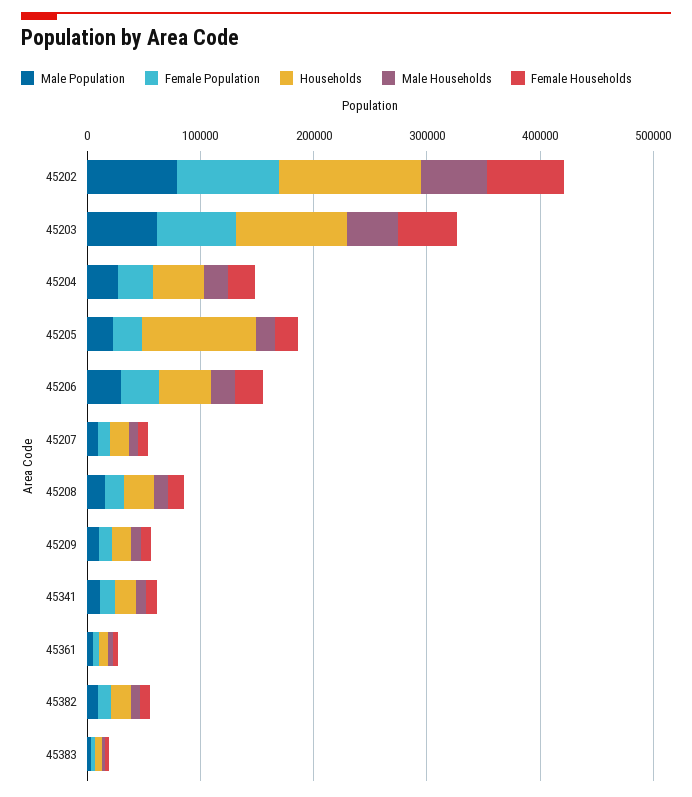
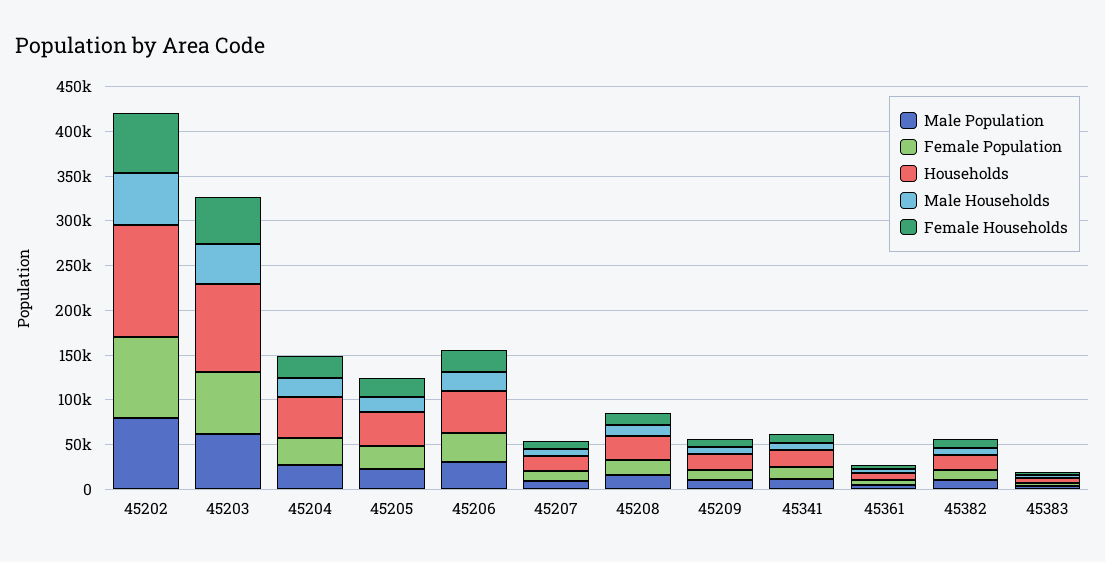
  {
    "Male Population": {
      "45202": 80000,
      "45203": 60000,
      "45204": 30000,
      "45205": 20000,
      "45206": 30000,
      "45207": 10000,
      "45208": 20000,
      "45209": 10000,
      "45341": 10000,
      "45361": 0,
      "45382": 10000,
      "45383": 0
    },
    "Female Population": {
      "45202": 90000,
      "45203": 70000,
      "45204": 30000,
      "45205": 30000,
      "45206": 30000,
      "45207": 10000,
      "45208": 20000,
      "45209": 10000,
      "45341": 10000,
      "45361": 10000,
      "45382": 10000,
      "45383": 0
    },
    "Households": {
      "45202": 130000,
      "45203": 100000,
      "45204": 50000,
-     "45205": 100000,
+     "45205": 40000,
      "45206": 50000,
      "45207": 20000,
      "45208": 30000,
      "45209": 20000,
      "45341": 20000,
      "45361": 10000,
      "45382": 20000,
      "45383": 10000
    },
    "Male Households": {
      "45202": 60000,
      "45203": 50000,
      "45204": 20000,
      "45205": 20000,
      "45206": 20000,
      "45207": 10000,
      "45208": 10000,
      "45209": 10000,
      "45341": 10000,
      "45361": 0,
      "45382": 10000,
      "45383": 0
    },
    "Female Households": {
      "45202": 70000,
      "45203": 50000,
      "45204": 20000,
      "45205": 20000,
      "45206": 20000,
      "45207": 10000,
      "45208": 10000,
      "45209": 10000,
      "45341": 10000,
      "45361": 0,
      "45382": 10000,
      "45383": 0
    }
  }

